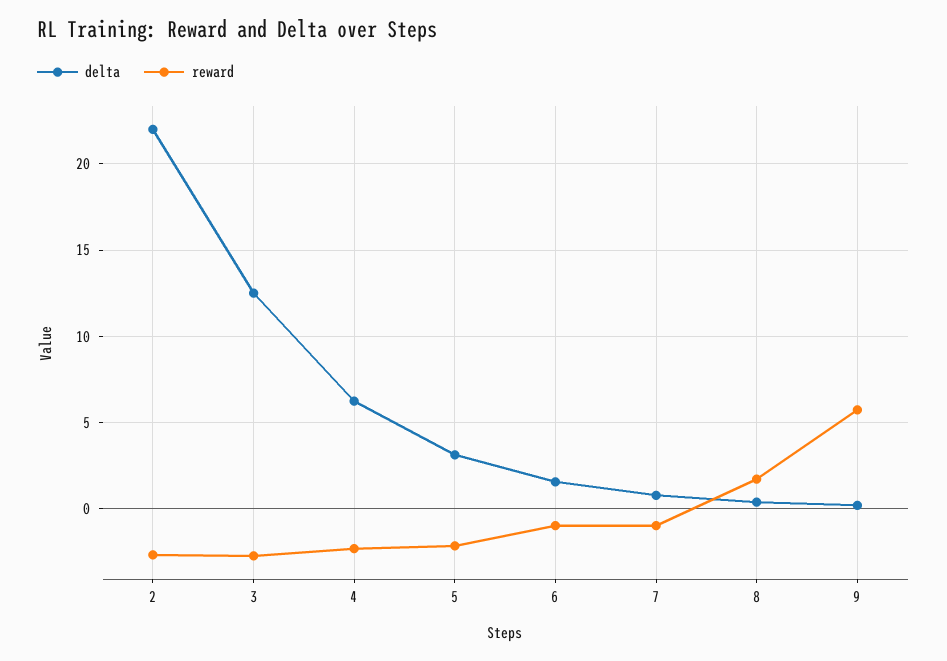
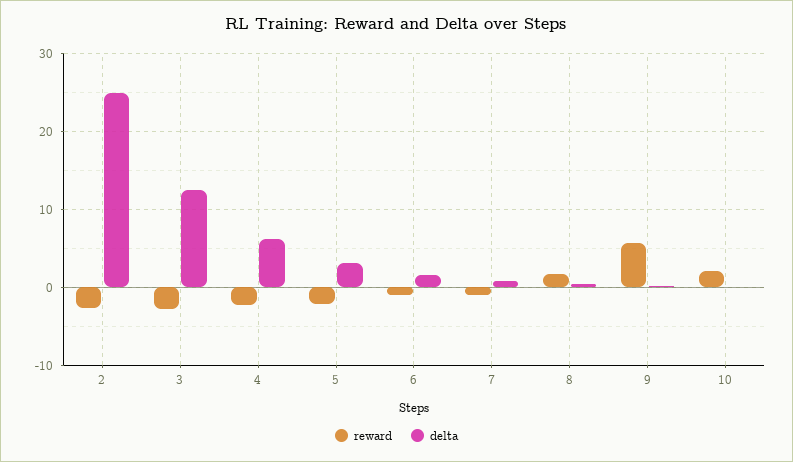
  {
    "delta": {
-     "2": 22,
+     "2": 25,
      "3": 12.5,
      "4": 6.5,
      "5": 3,
      "6": 1.5,
      "7": 1,
      "8": 0.5,
-     "9": 0
+     "9": 0,
+     "10": 0
    },
    "reward": {
      "2": -2.5,
      "3": -2.5,
      "4": -2.5,
      "5": -2,
      "6": -1,
      "7": -1,
      "8": 1.5,
-     "9": 5.5
+     "9": 5.5,
+     "10": 2
    }
  }

